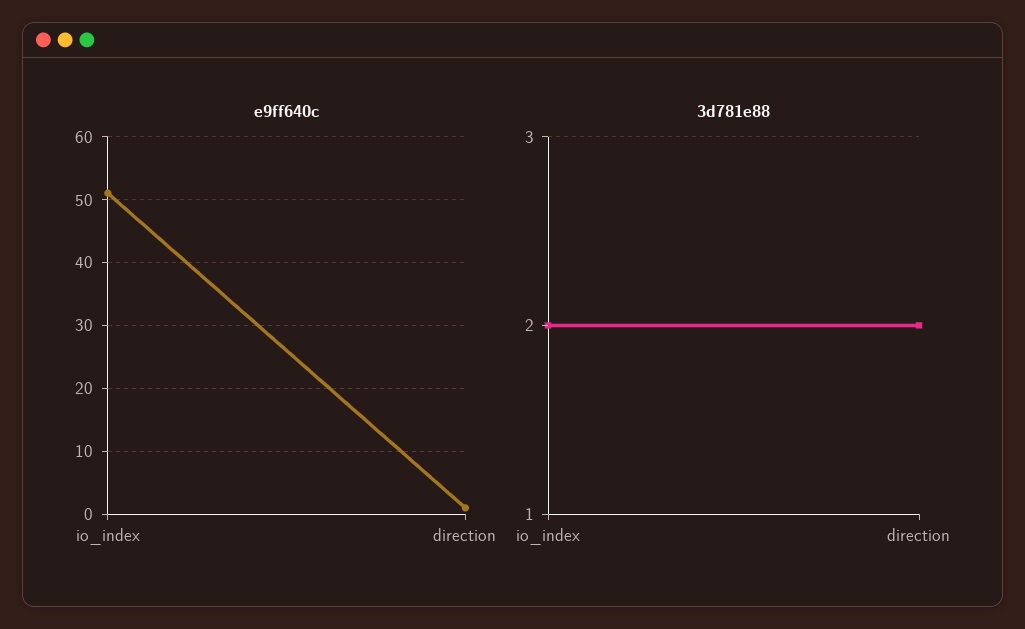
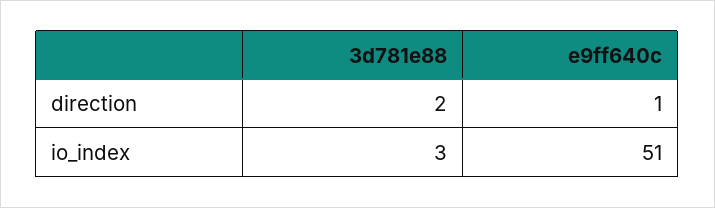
  {
    "e9ff640c": {
      "io_index": 51,
      "direction": 1
    },
    "3d781e88": {
-     "io_index": 2,
+     "io_index": 3,
      "direction": 2
    }
  }

